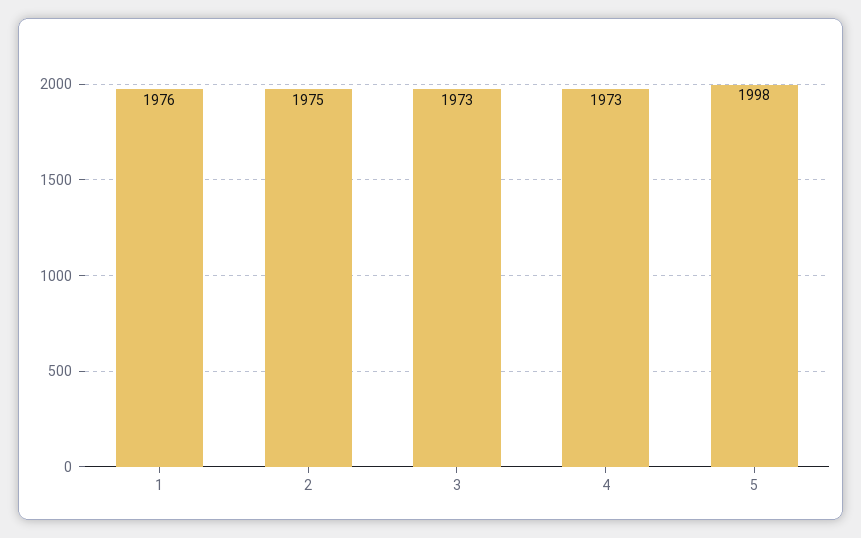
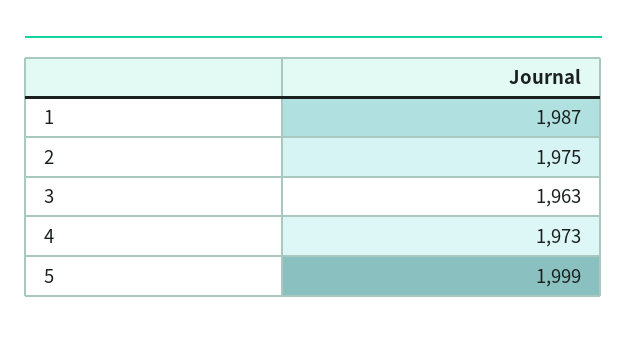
  {
-   "1": 1976,
+   "1": 1987,
    "2": 1975,
-   "3": 1973,
+   "3": 1963,
    "4": 1973,
-   "5": 1998
+   "5": 1999
  }

